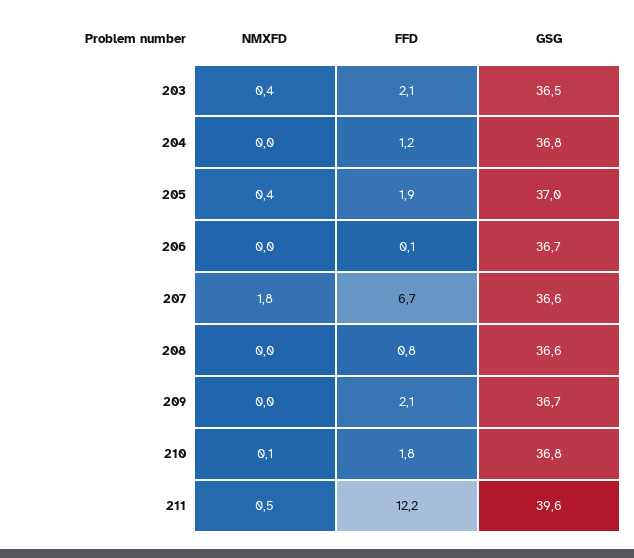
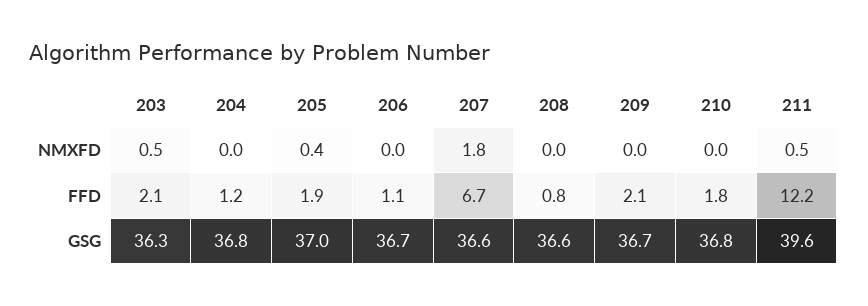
  {
    "NMXFD": {
-     "203": 0.4,
+     "203": 0.5,
      "204": 0,
      "205": 0.4,
      "206": 0,
      "207": 1.8,
      "208": 0,
      "209": 0,
-     "210": 0.1,
+     "210": 0,
      "211": 0.5
    },
    "FFD": {
      "203": 2.1,
      "204": 1.2,
      "205": 1.9,
-     "206": 0.1,
+     "206": 1.1,
      "207": 6.7,
      "208": 0.8,
      "209": 2.1,
      "210": 1.8,
      "211": 12.2
    },
    "GSG": {
-     "203": 36.5,
+     "203": 36.3,
      "204": 36.8,
      "205": 37,
      "206": 36.7,
      "207": 36.6,
      "208": 36.6,
      "209": 36.7,
      "210": 36.8,
      "211": 39.6
    }
  }

